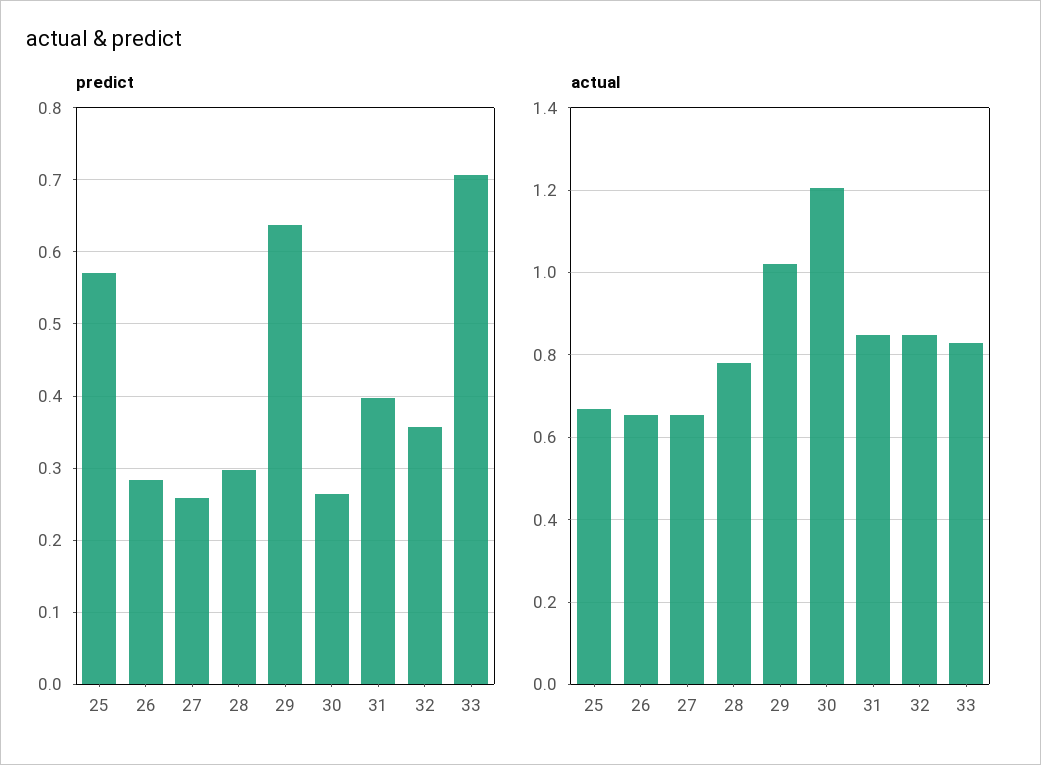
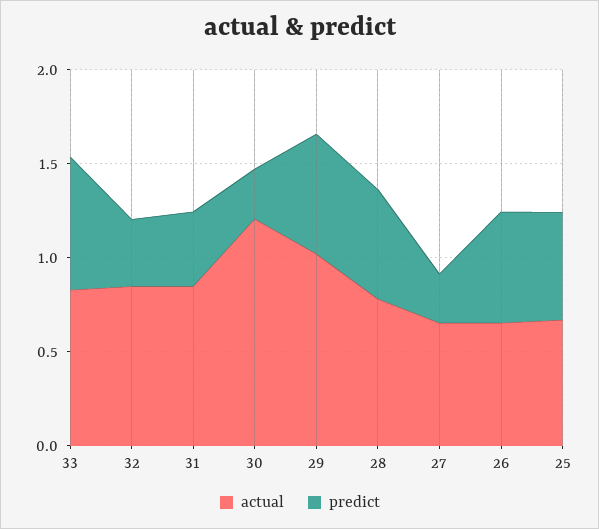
  {
    "predict": {
      "25": 0.57,
-     "26": 0.28,
+     "26": 0.6,
      "27": 0.26,
-     "28": 0.3,
+     "28": 0.6,
      "29": 0.64,
      "30": 0.26,
      "31": 0.4,
      "32": 0.36,
      "33": 0.71
    },
    "actual": {
      "25": 0.66,
      "26": 0.66,
      "27": 0.66,
      "28": 0.78,
      "29": 1.02,
      "30": 1.2,
      "31": 0.84,
      "32": 0.84,
      "33": 0.82
    }
  }

